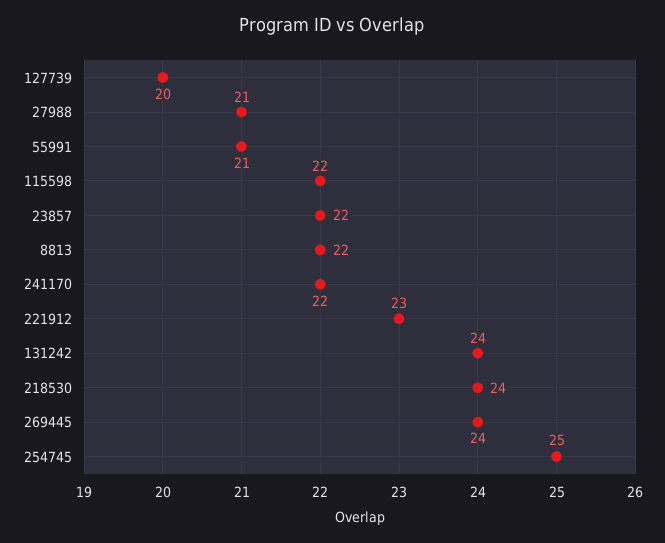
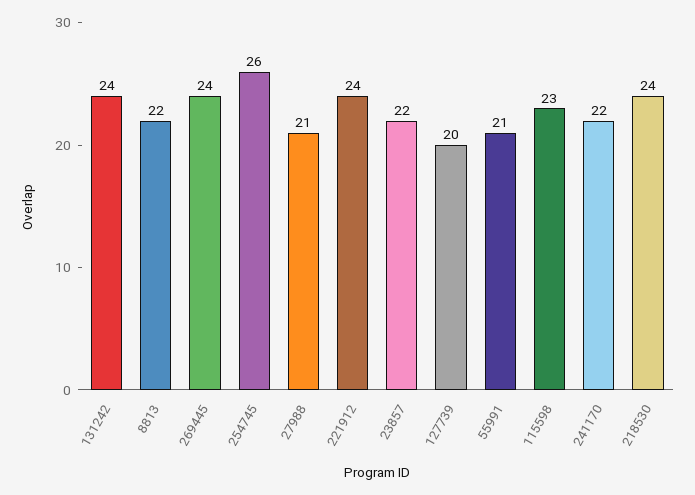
  {
    "127739": 20,
    "27988": 21,
    "55991": 21,
-   "115598": 22,
+   "115598": 23,
    "23857": 22,
    "8813": 22,
    "241170": 22,
-   "221912": 23,
+   "221912": 24,
    "131242": 24,
    "218530": 24,
    "269445": 24,
-   "254745": 25
+   "254745": 26
  }

